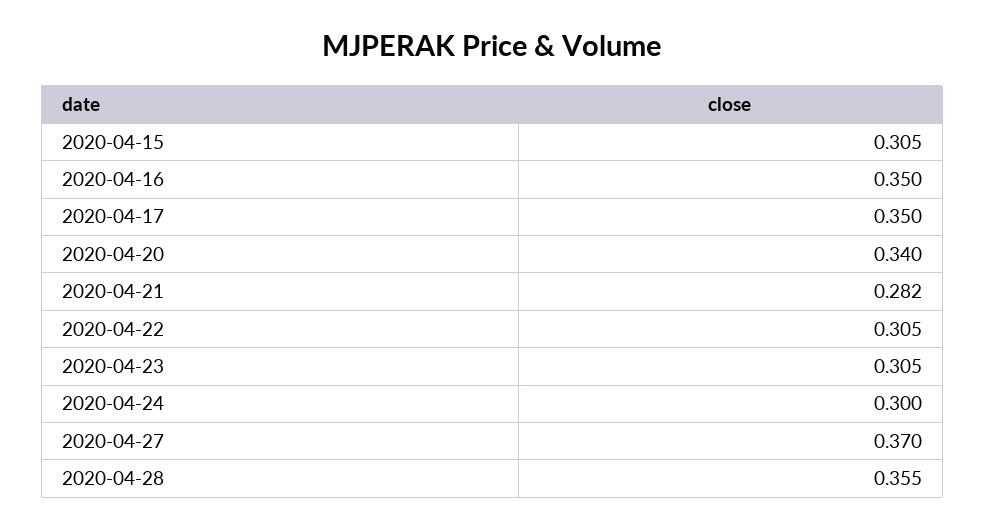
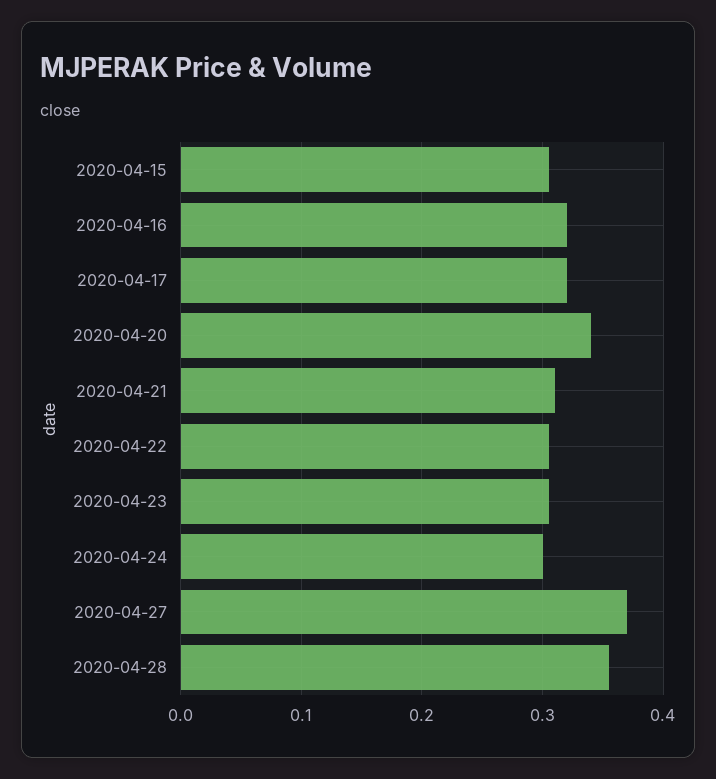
  {
    "2020-04-15": 0.305,
-   "2020-04-16": 0.35,
+   "2020-04-16": 0.32,
-   "2020-04-17": 0.35,
+   "2020-04-17": 0.32,
    "2020-04-20": 0.34,
-   "2020-04-21": 0.282,
+   "2020-04-21": 0.31,
    "2020-04-22": 0.305,
    "2020-04-23": 0.305,
    "2020-04-24": 0.3,
    "2020-04-27": 0.37,
    "2020-04-28": 0.355
  }

